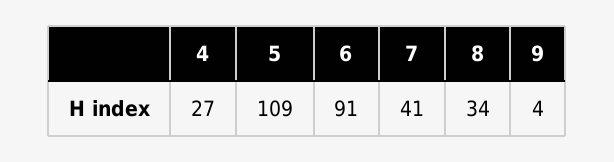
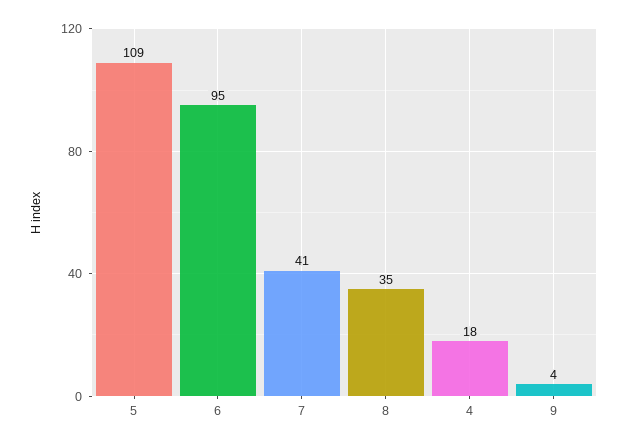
  {
-   "4": 27,
+   "4": 18,
    "5": 109,
-   "6": 91,
+   "6": 95,
    "7": 41,
-   "8": 34,
+   "8": 35,
    "9": 4
  }

